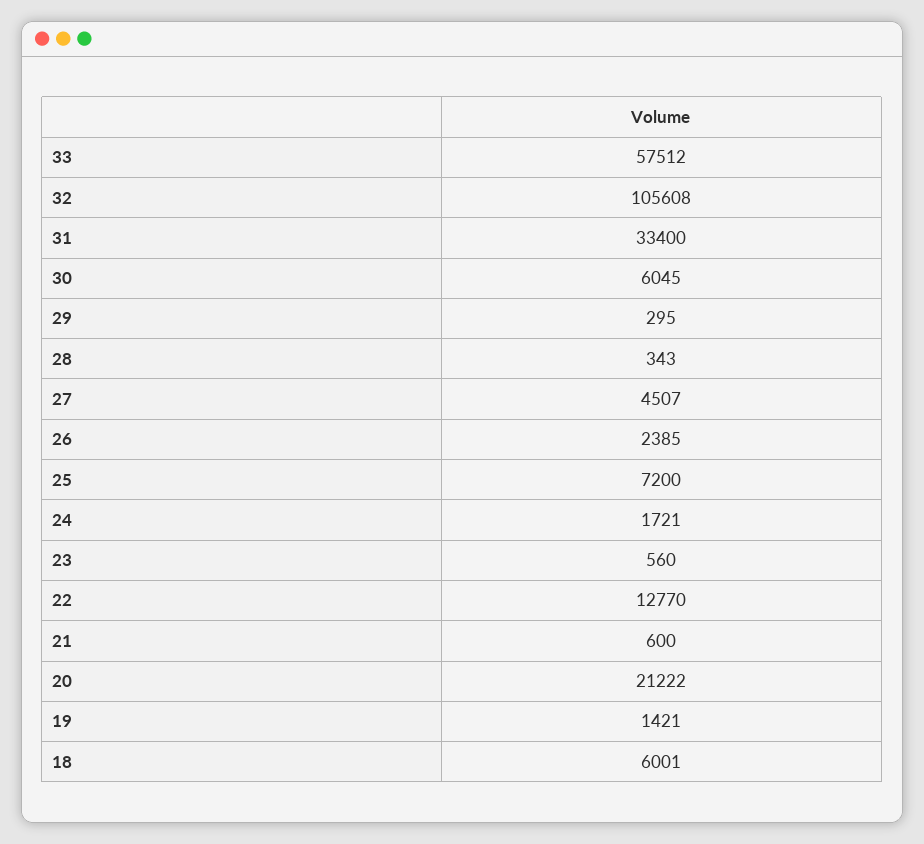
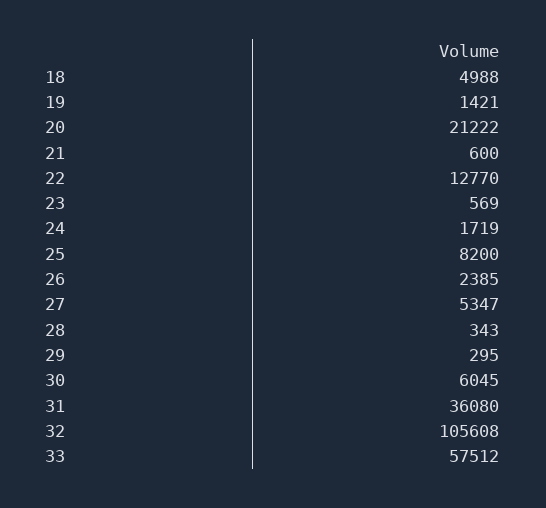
  {
    "33": 57512,
    "32": 105608,
-   "31": 33400,
+   "31": 36080,
    "30": 6045,
    "29": 295,
    "28": 343,
-   "27": 4507,
+   "27": 5347,
    "26": 2385,
-   "25": 7200,
+   "25": 8200,
-   "24": 1721,
+   "24": 1719,
-   "23": 560,
+   "23": 569,
    "22": 12770,
    "21": 600,
    "20": 21222,
    "19": 1421,
-   "18": 6001
+   "18": 4988
  }

